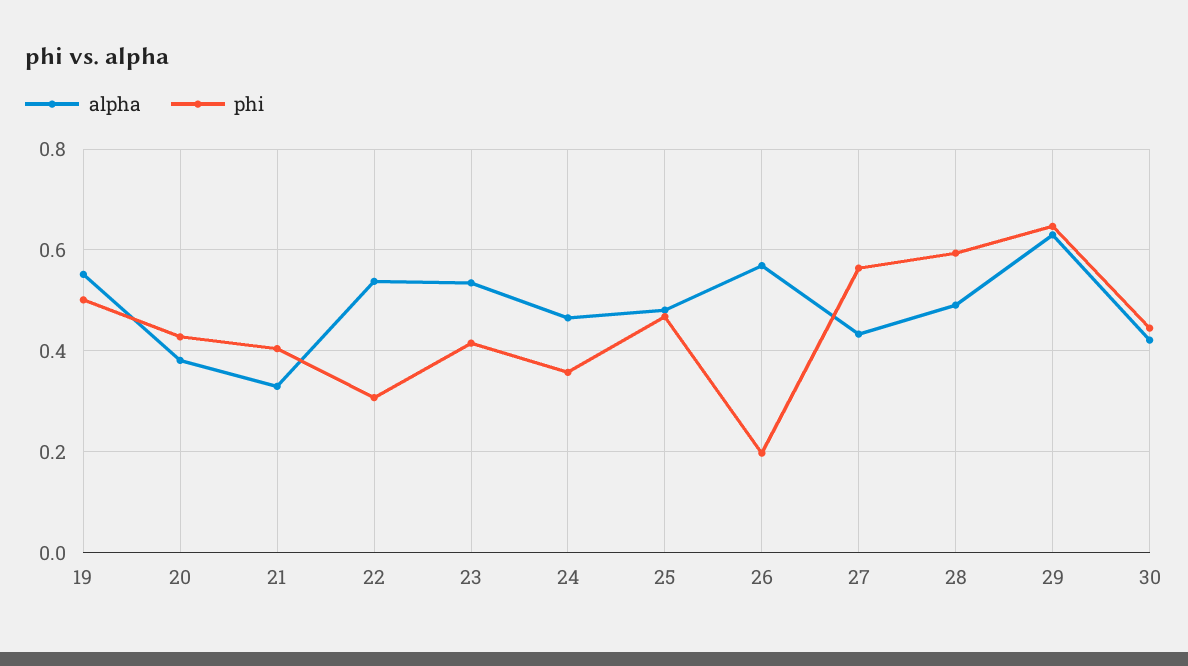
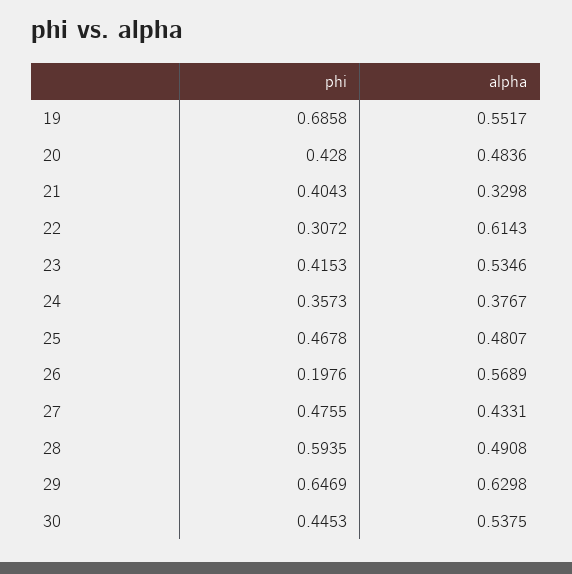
  {
    "alpha": {
      "19": 0.5517,
-     "20": 0.38,
+     "20": 0.4836,
      "21": 0.3298,
-     "22": 0.54,
+     "22": 0.6143,
      "23": 0.5346,
-     "24": 0.46,
+     "24": 0.3767,
      "25": 0.4807,
      "26": 0.5689,
      "27": 0.4331,
      "28": 0.4908,
      "29": 0.6298,
-     "30": 0.42
+     "30": 0.5375
    },
    "phi": {
-     "19": 0.5,
+     "19": 0.6858,
      "20": 0.428,
      "21": 0.4043,
      "22": 0.3072,
      "23": 0.4153,
      "24": 0.3573,
      "25": 0.4678,
      "26": 0.1976,
-     "27": 0.56,
+     "27": 0.4755,
      "28": 0.5935,
      "29": 0.6469,
      "30": 0.4453
    }
  }

